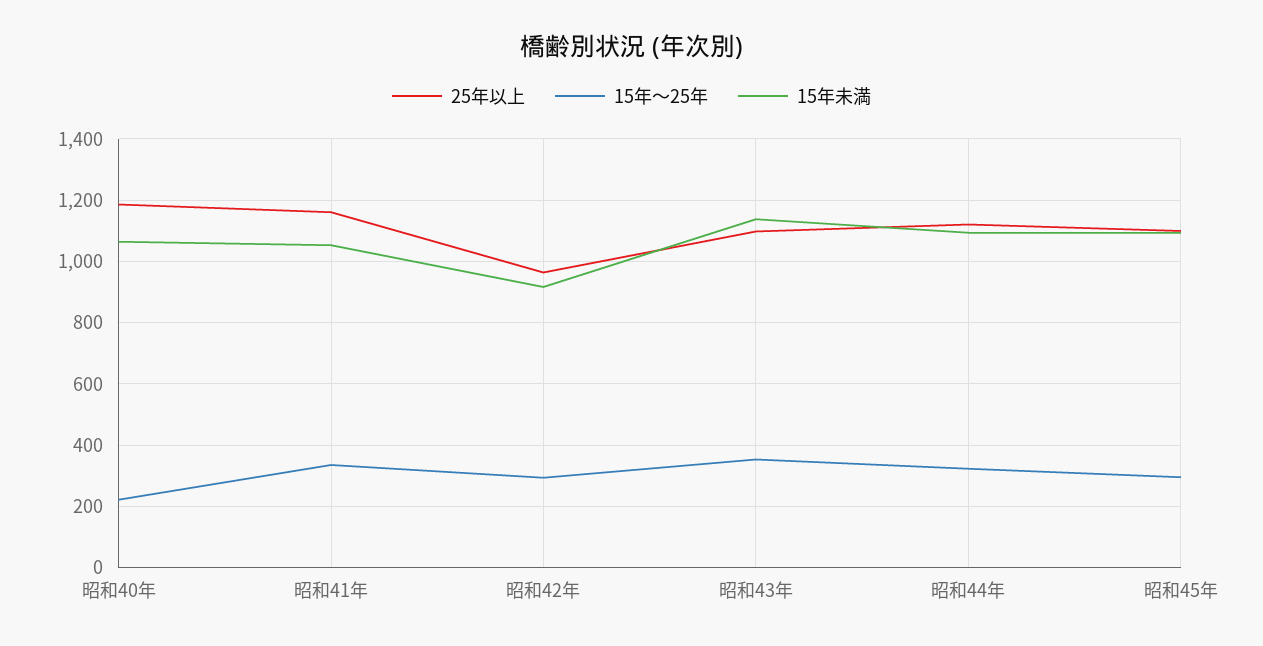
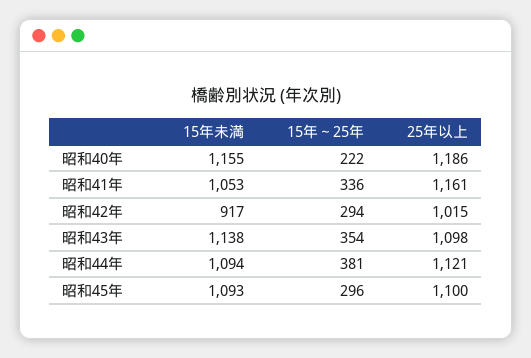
  {
    "25年以上": {
      "昭和40年": 1186,
      "昭和41年": 1161,
-     "昭和42年": 960,
+     "昭和42年": 1015,
      "昭和43年": 1098,
      "昭和44年": 1121,
      "昭和45年": 1100
    },
    "15年～25年": {
      "昭和40年": 222,
      "昭和41年": 336,
      "昭和42年": 294,
      "昭和43年": 354,
-     "昭和44年": 320,
+     "昭和44年": 381,
      "昭和45年": 296
    },
    "15年未満": {
-     "昭和40年": 1060,
+     "昭和40年": 1155,
      "昭和41年": 1053,
      "昭和42年": 917,
      "昭和43年": 1138,
      "昭和44年": 1094,
      "昭和45年": 1093
    }
  }

